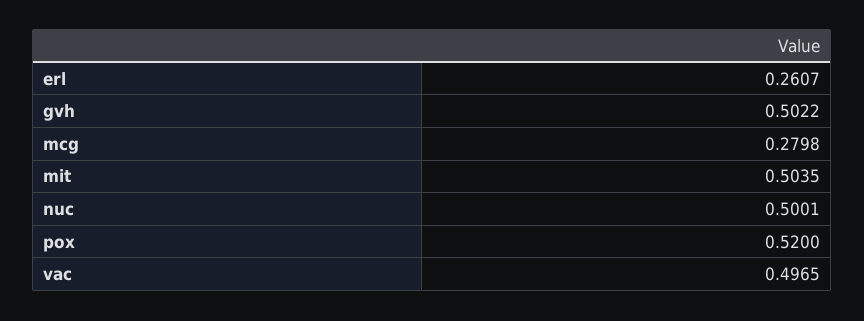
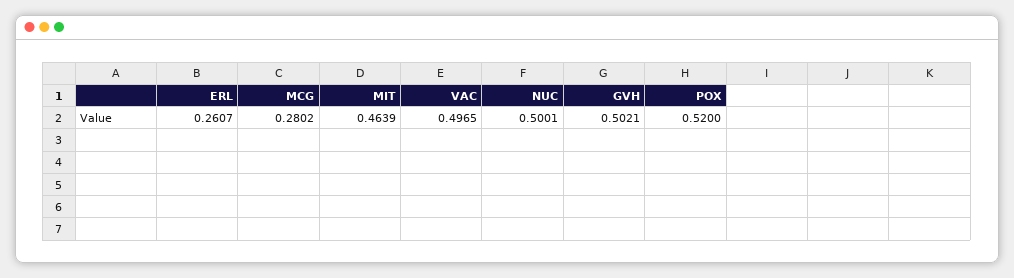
  {
    "erl": 0.2607,
-   "gvh": 0.5022,
+   "gvh": 0.5021,
-   "mcg": 0.2798,
+   "mcg": 0.2802,
-   "mit": 0.5035,
+   "mit": 0.4639,
    "nuc": 0.5001,
    "pox": 0.52,
    "vac": 0.4965
  }

